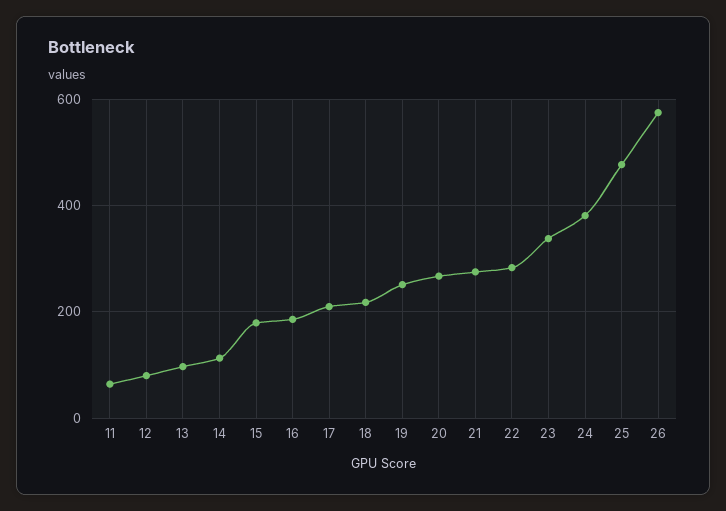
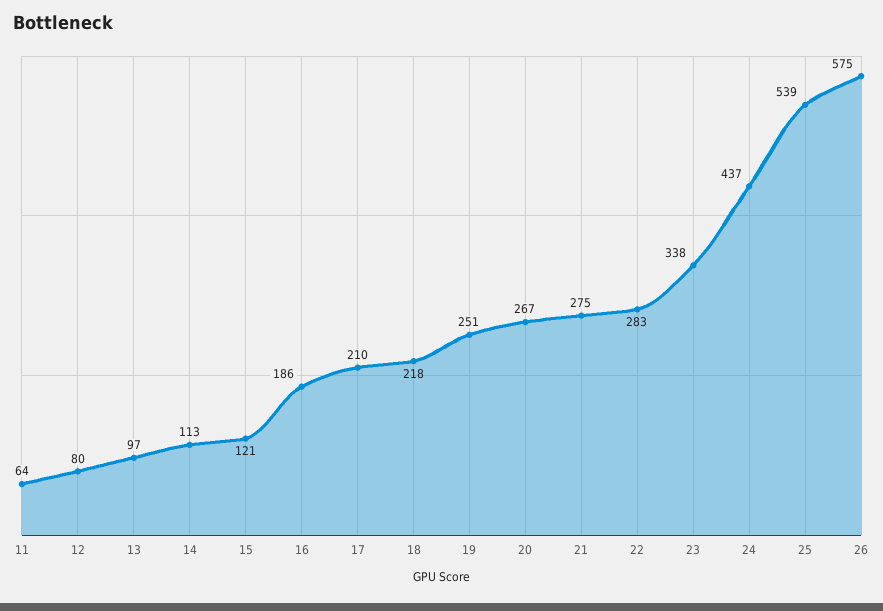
  {
    "11": 64,
    "12": 80,
    "13": 97,
    "14": 113,
-   "15": 180,
+   "15": 121,
    "16": 186,
    "17": 210,
    "18": 218,
    "19": 251,
    "20": 267,
    "21": 275,
    "22": 283,
    "23": 338,
-   "24": 380,
+   "24": 437,
-   "25": 480,
+   "25": 539,
    "26": 575
  }

